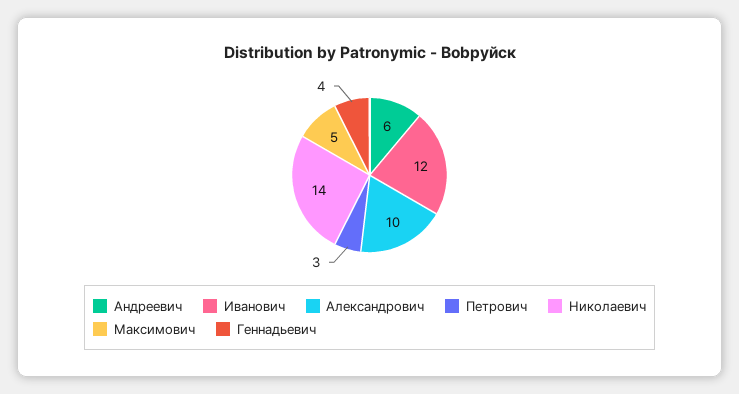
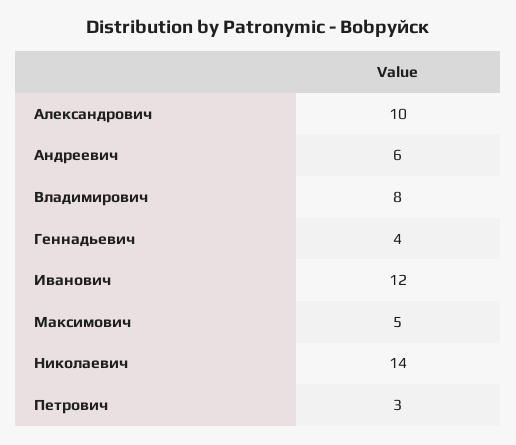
  {
    "Андреевич": 6,
    "Иванович": 12,
    "Александрович": 10,
    "Петрович": 3,
    "Николаевич": 14,
    "Максимович": 5,
-   "Геннадьевич": 4
+   "Геннадьевич": 4,
+   "Владимирович": 8
  }

